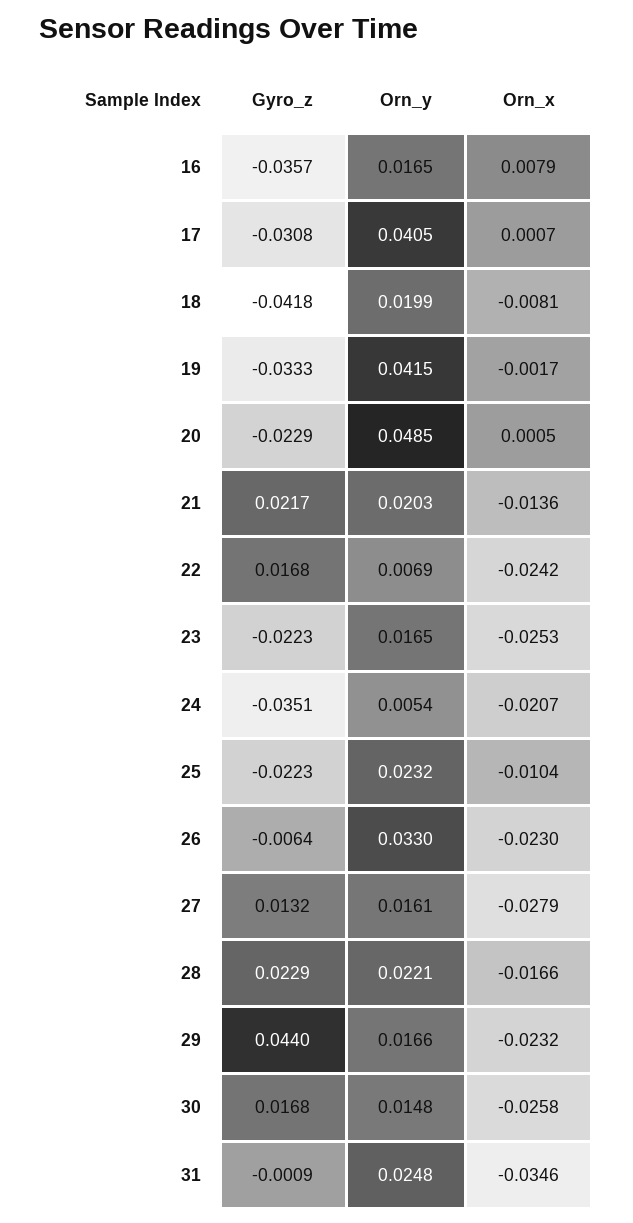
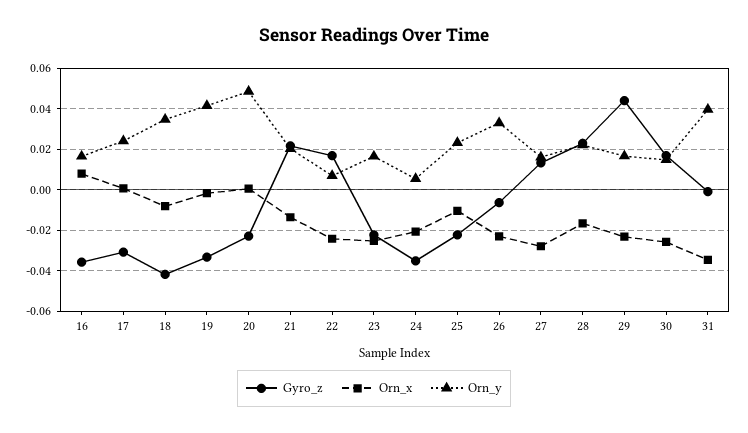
  {
    "Gyro_z": {
      "16": -0.0357,
      "17": -0.0308,
      "18": -0.0418,
      "19": -0.0333,
      "20": -0.0229,
      "21": 0.0217,
      "22": 0.0168,
      "23": -0.0223,
      "24": -0.0351,
      "25": -0.0223,
      "26": -0.0064,
      "27": 0.0132,
      "28": 0.0229,
      "29": 0.044,
      "30": 0.0168,
      "31": -0.0009
    },
    "Orn_y": {
      "16": 0.0165,
-     "17": 0.0405,
+     "17": 0.025,
-     "18": 0.0199,
+     "18": 0.035,
      "19": 0.0415,
      "20": 0.0485,
      "21": 0.0203,
      "22": 0.0069,
      "23": 0.0165,
      "24": 0.0054,
      "25": 0.0232,
      "26": 0.033,
      "27": 0.0161,
      "28": 0.0221,
      "29": 0.0166,
      "30": 0.0148,
-     "31": 0.0248
+     "31": 0.04
    },
    "Orn_x": {
      "16": 0.0079,
      "17": 0.0007,
      "18": -0.0081,
      "19": -0.0017,
      "20": 0.0005,
      "21": -0.0136,
      "22": -0.0242,
      "23": -0.0253,
      "24": -0.0207,
      "25": -0.0104,
      "26": -0.023,
      "27": -0.0279,
      "28": -0.0166,
      "29": -0.0232,
      "30": -0.0258,
      "31": -0.0346
    }
  }

